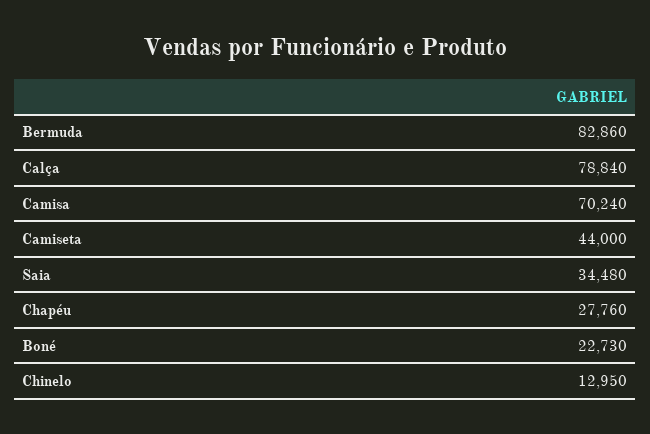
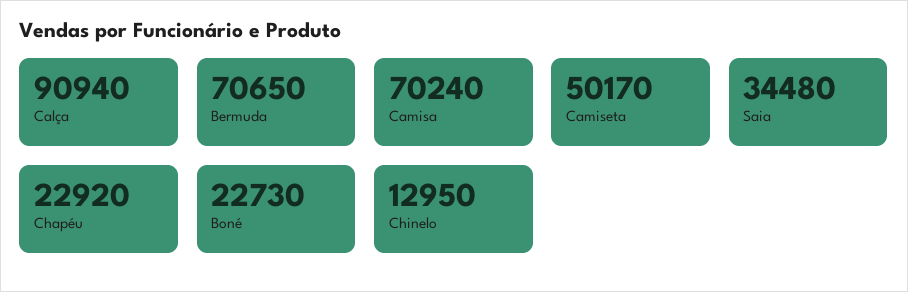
  {
-   "Bermuda": 82860,
+   "Bermuda": 70650,
-   "Calça": 78840,
+   "Calça": 90940,
    "Camisa": 70240,
-   "Camiseta": 44000,
+   "Camiseta": 50170,
    "Saia": 34480,
-   "Chapéu": 27760,
+   "Chapéu": 22920,
    "Boné": 22730,
    "Chinelo": 12950
  }

